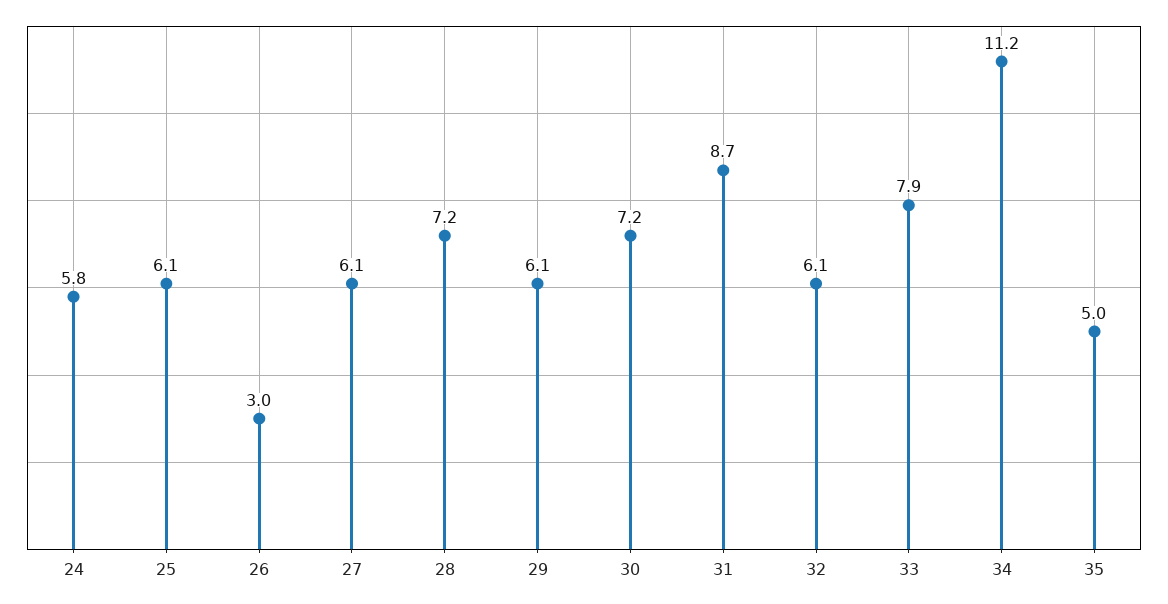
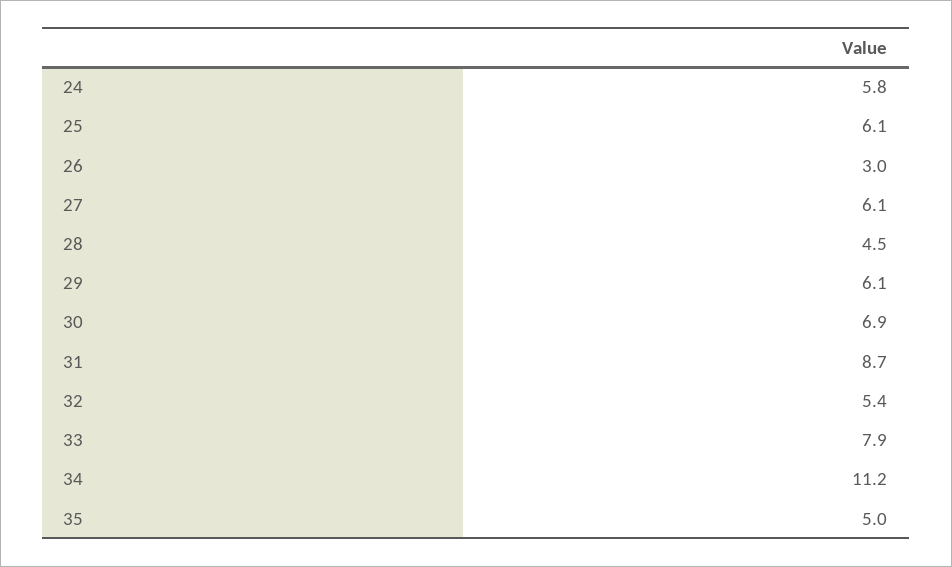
  {
    "24": 5.8,
    "25": 6.1,
    "26": 3,
    "27": 6.1,
-   "28": 7.2,
+   "28": 4.5,
    "29": 6.1,
-   "30": 7.2,
+   "30": 6.9,
    "31": 8.7,
-   "32": 6.1,
+   "32": 5.4,
    "33": 7.9,
    "34": 11.2,
    "35": 5
  }

